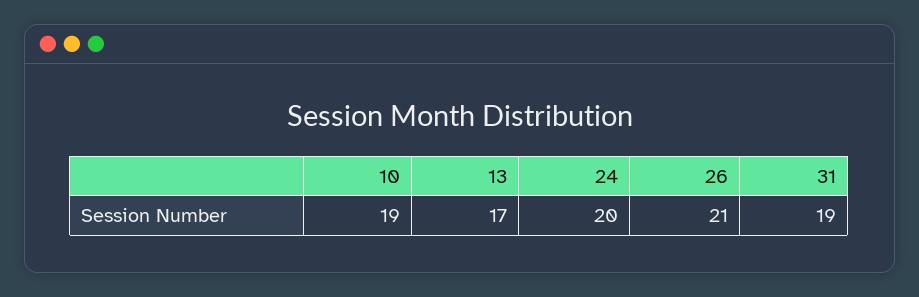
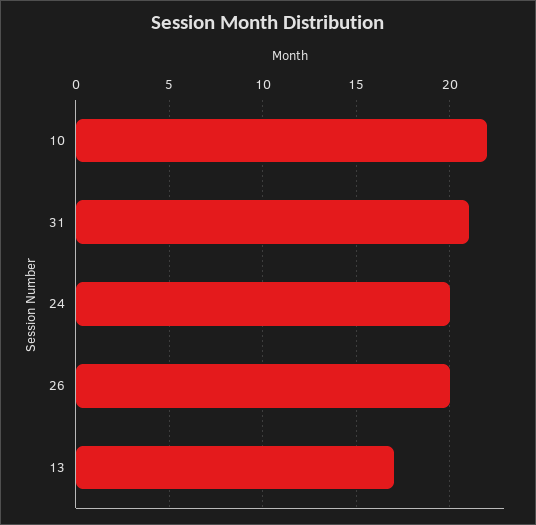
  {
-   "10": 19,
+   "10": 22,
    "13": 17,
    "24": 20,
-   "26": 21,
+   "26": 20,
-   "31": 19
+   "31": 21
  }

